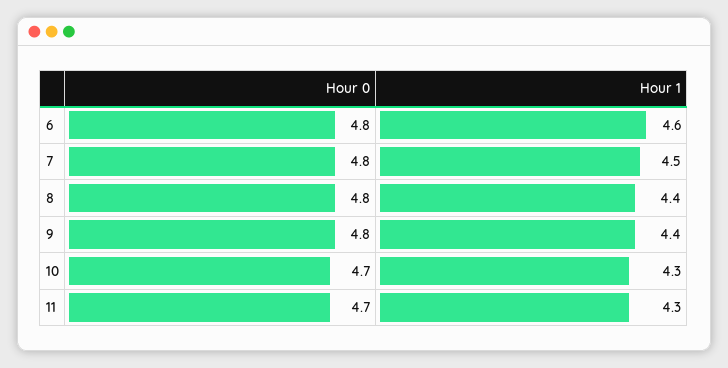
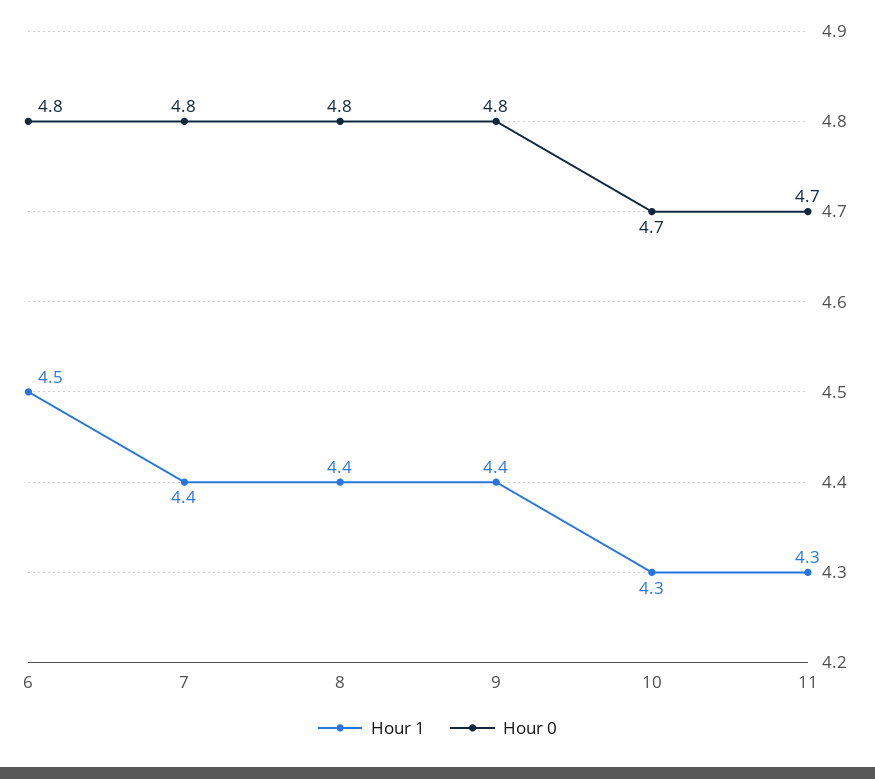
  {
    "Hour 0": {
      "6": 4.8,
      "7": 4.8,
      "8": 4.8,
      "9": 4.8,
      "10": 4.7,
      "11": 4.7
    },
    "Hour 1": {
-     "6": 4.6,
+     "6": 4.5,
-     "7": 4.5,
+     "7": 4.4,
      "8": 4.4,
      "9": 4.4,
      "10": 4.3,
      "11": 4.3
    }
  }

